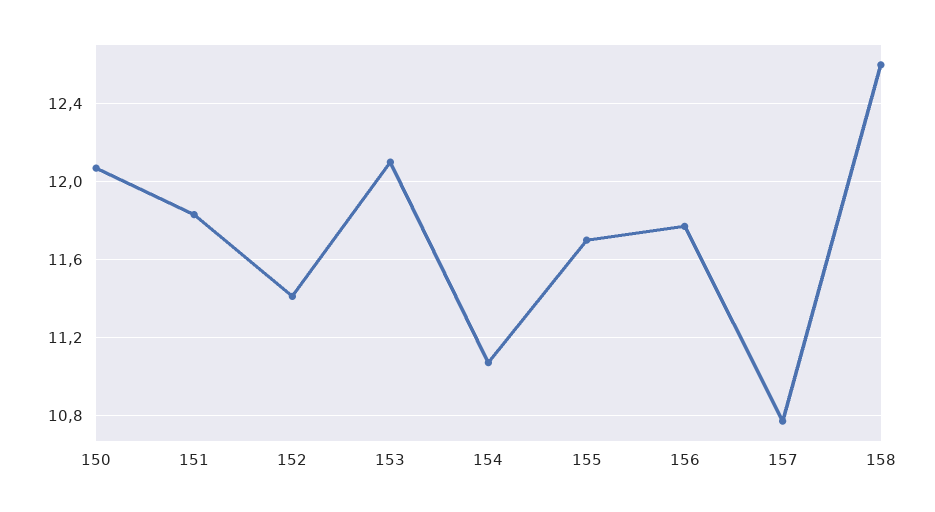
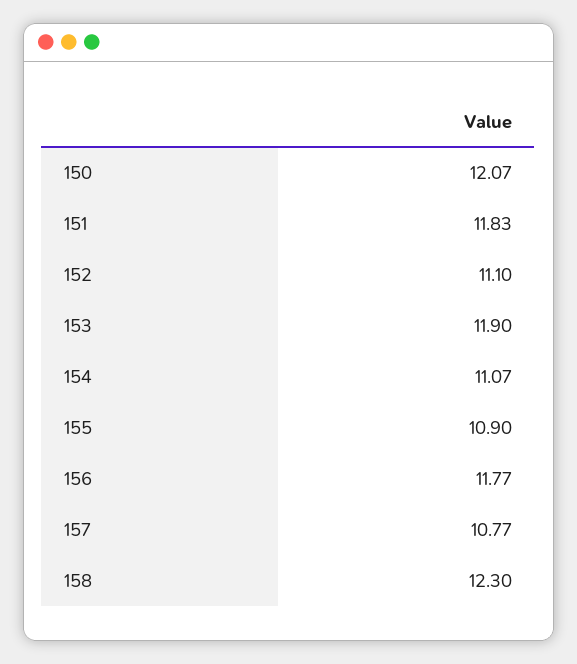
  {
    "150": 12.07,
    "151": 11.83,
-   "152": 11.4,
+   "152": 11.1,
-   "153": 12.1,
+   "153": 11.9,
    "154": 11.07,
-   "155": 11.7,
+   "155": 10.9,
    "156": 11.77,
    "157": 10.77,
-   "158": 12.6
+   "158": 12.3
  }

